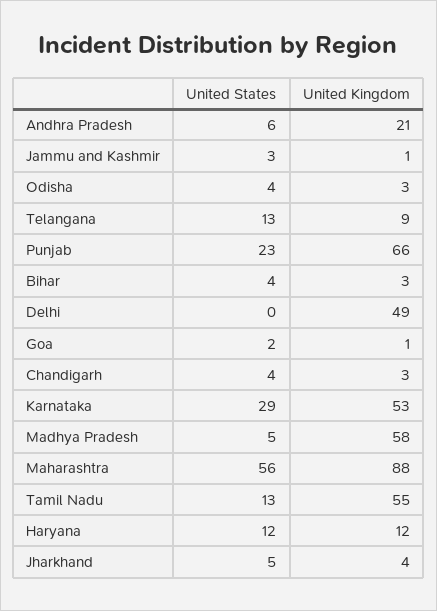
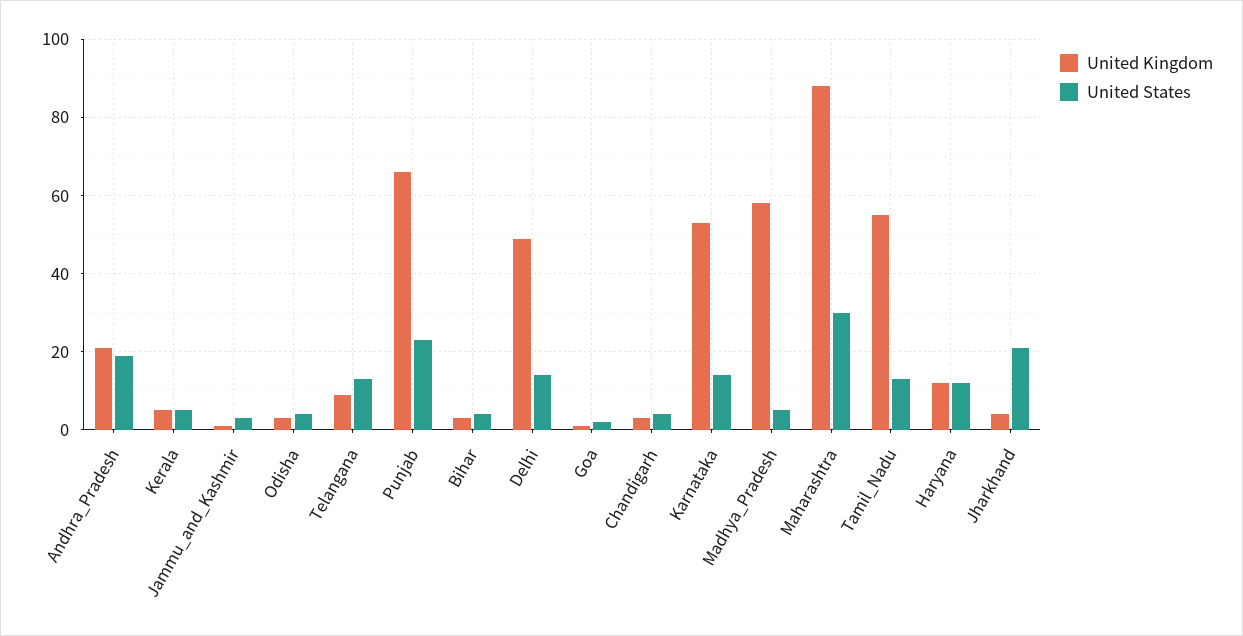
  {
    "United States": {
-     "Andhra Pradesh": 6,
+     "Andhra Pradesh": 20,
      "Jammu and Kashmir": 3,
      "Odisha": 4,
      "Telangana": 13,
      "Punjab": 23,
      "Bihar": 4,
-     "Delhi": 0,
+     "Delhi": 15,
      "Goa": 2,
      "Chandigarh": 4,
-     "Karnataka": 29,
+     "Karnataka": 15,
      "Madhya Pradesh": 5,
-     "Maharashtra": 56,
+     "Maharashtra": 30,
      "Tamil Nadu": 13,
      "Haryana": 12,
-     "Jharkhand": 5
+     "Jharkhand": 20,
+     "Kerala": 5
    },
    "United Kingdom": {
      "Andhra Pradesh": 21,
      "Jammu and Kashmir": 1,
      "Odisha": 3,
      "Telangana": 9,
      "Punjab": 66,
      "Bihar": 3,
      "Delhi": 49,
      "Goa": 1,
      "Chandigarh": 3,
      "Karnataka": 53,
      "Madhya Pradesh": 58,
      "Maharashtra": 88,
      "Tamil Nadu": 55,
      "Haryana": 12,
-     "Jharkhand": 4
+     "Jharkhand": 4,
+     "Kerala": 5
    }
  }

